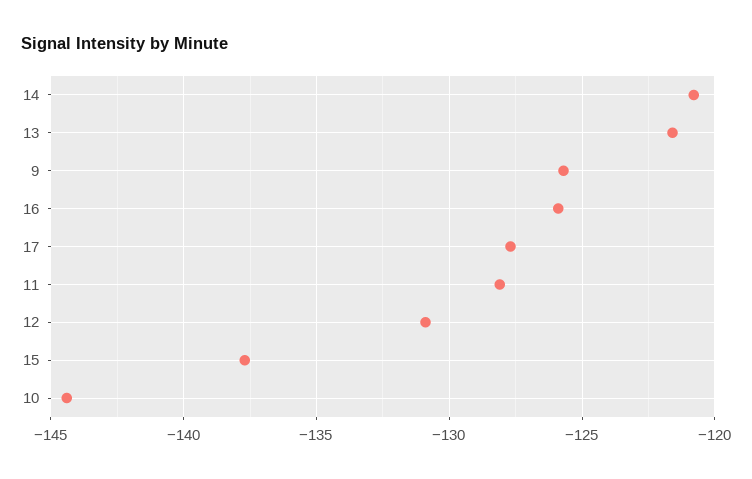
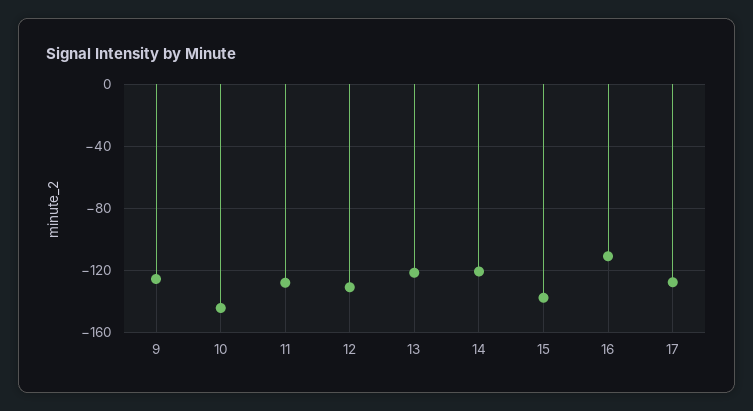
  {
    "14": -121,
    "13": -121.5,
    "9": -125.5,
-   "16": -126,
+   "16": -110,
    "17": -127.5,
    "11": -128,
    "12": -131,
    "15": -137.5,
    "10": -144.5
  }

